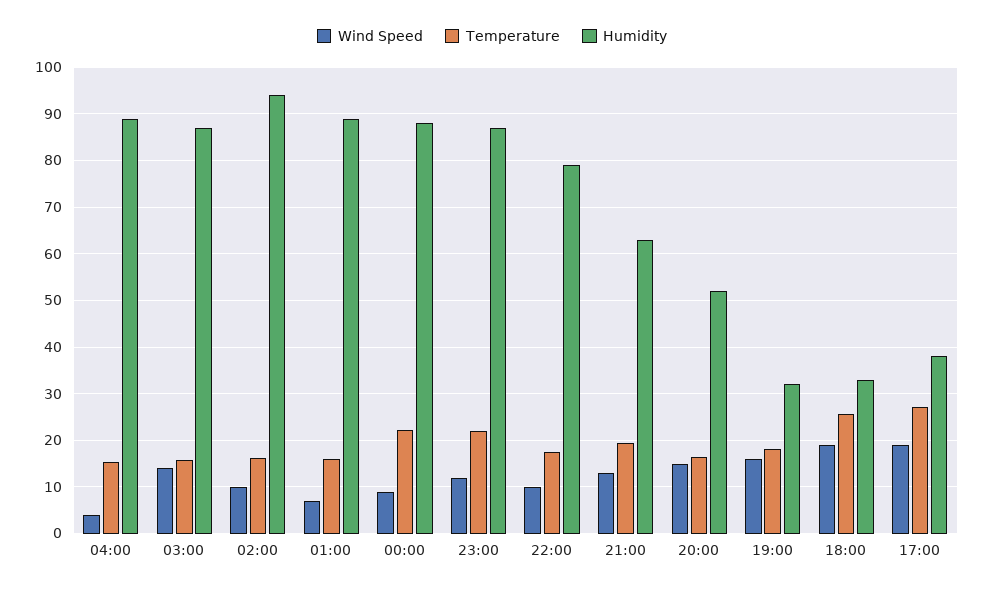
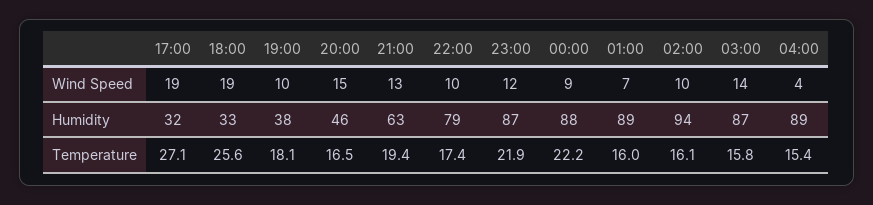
  {
    "Wind Speed": {
      "04:00": 4,
      "03:00": 14,
      "02:00": 10,
      "01:00": 7,
      "00:00": 9,
      "23:00": 12,
      "22:00": 10,
      "21:00": 13,
      "20:00": 15,
-     "19:00": 16,
+     "19:00": 10,
      "18:00": 19,
      "17:00": 19
    },
    "Temperature": {
      "04:00": 15.4,
      "03:00": 15.8,
      "02:00": 16.1,
      "01:00": 16,
      "00:00": 22.2,
      "23:00": 21.9,
      "22:00": 17.4,
      "21:00": 19.4,
      "20:00": 16.5,
      "19:00": 18.1,
      "18:00": 25.6,
      "17:00": 27.1
    },
    "Humidity": {
      "04:00": 89,
      "03:00": 87,
      "02:00": 94,
      "01:00": 89,
      "00:00": 88,
      "23:00": 87,
      "22:00": 79,
      "21:00": 63,
-     "20:00": 52,
+     "20:00": 46,
-     "19:00": 32,
+     "19:00": 38,
      "18:00": 33,
-     "17:00": 38
+     "17:00": 32
    }
  }

